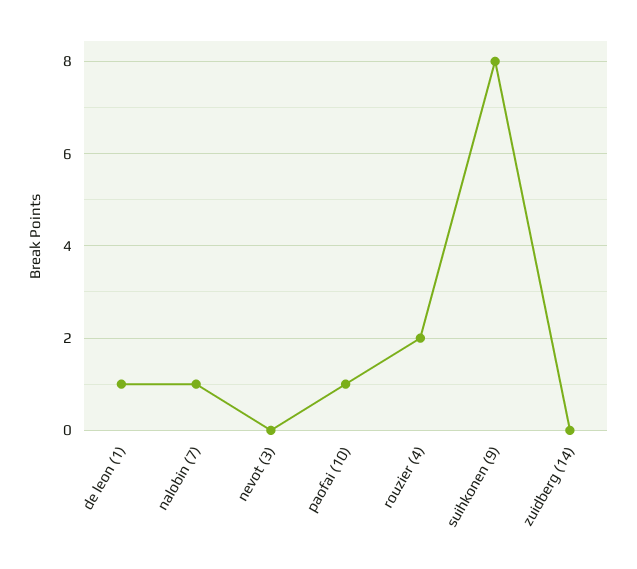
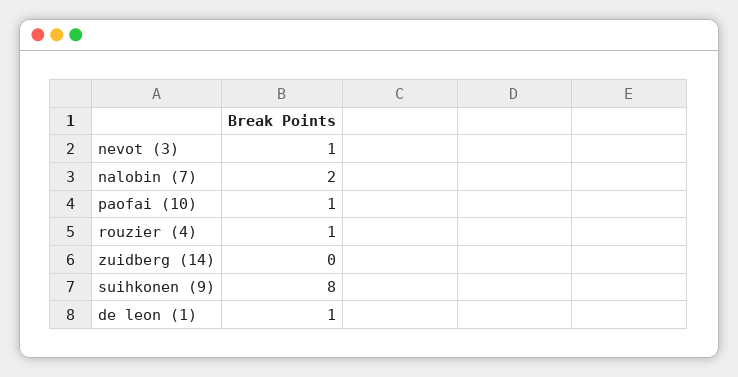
  {
    "de leon (1)": 1,
-   "nalobin (7)": 1,
+   "nalobin (7)": 2,
-   "nevot (3)": 0,
+   "nevot (3)": 1,
    "paofai (10)": 1,
-   "rouzier (4)": 2,
+   "rouzier (4)": 1,
    "suihkonen (9)": 8,
    "zuidberg (14)": 0
  }

